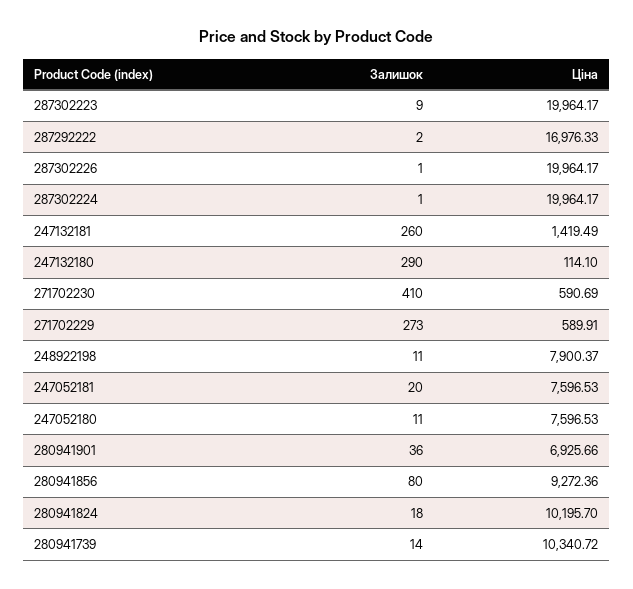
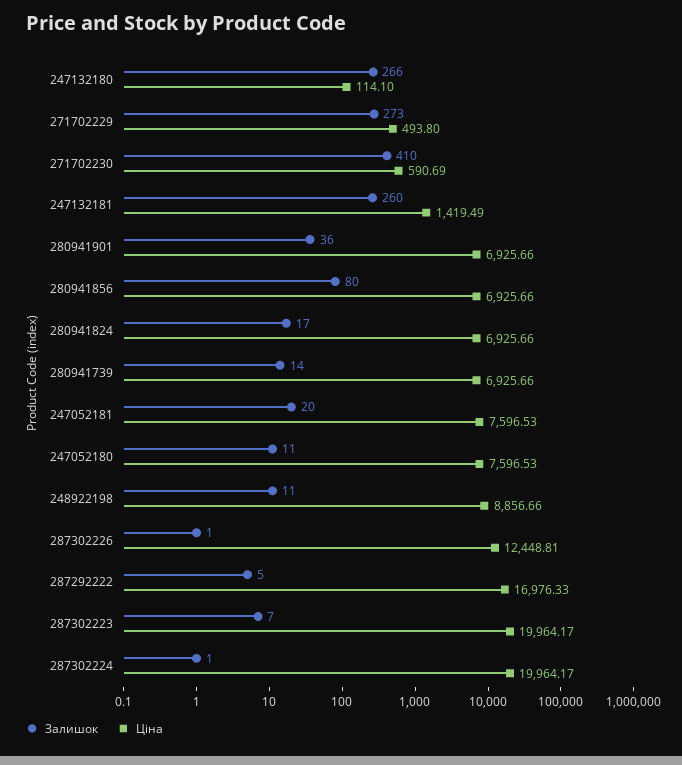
  {
    "Залишок": {
-     "287302223": 9,
+     "287302223": 7,
-     "287292222": 2,
+     "287292222": 5,
      "287302226": 1,
      "287302224": 1,
      "247132181": 260,
-     "247132180": 290,
+     "247132180": 266,
      "271702230": 410,
      "271702229": 273,
      "248922198": 11,
      "247052181": 20,
      "247052180": 11,
      "280941901": 36,
      "280941856": 80,
-     "280941824": 18,
+     "280941824": 17,
      "280941739": 14
    },
    "Ціна": {
      "287302223": 19964.17,
      "287292222": 16976.33,
-     "287302226": 19964.17,
+     "287302226": 12448.81,
      "287302224": 19964.17,
      "247132181": 1419.49,
      "247132180": 114.1,
      "271702230": 590.69,
-     "271702229": 589.91,
+     "271702229": 493.8,
-     "248922198": 7900.37,
+     "248922198": 8856.66,
      "247052181": 7596.53,
      "247052180": 7596.53,
      "280941901": 6925.66,
-     "280941856": 9272.36,
+     "280941856": 6925.66,
-     "280941824": 10195.7,
+     "280941824": 6925.66,
-     "280941739": 10340.72
+     "280941739": 6925.66
    }
  }

